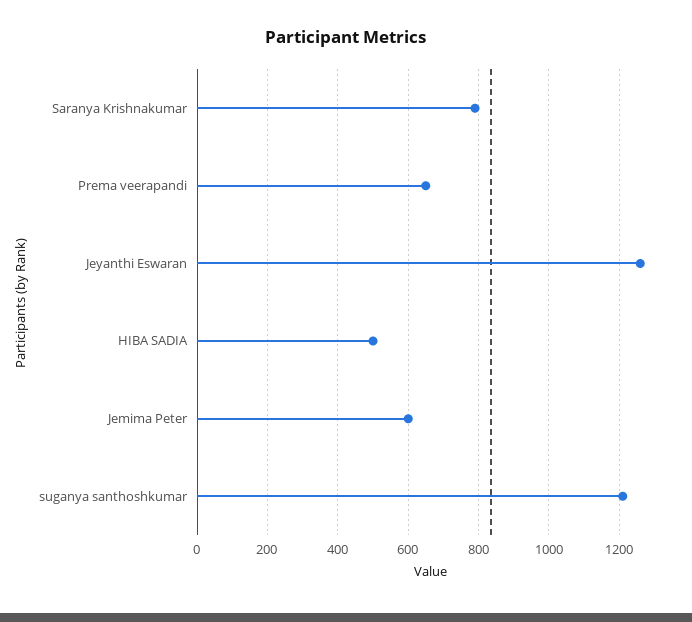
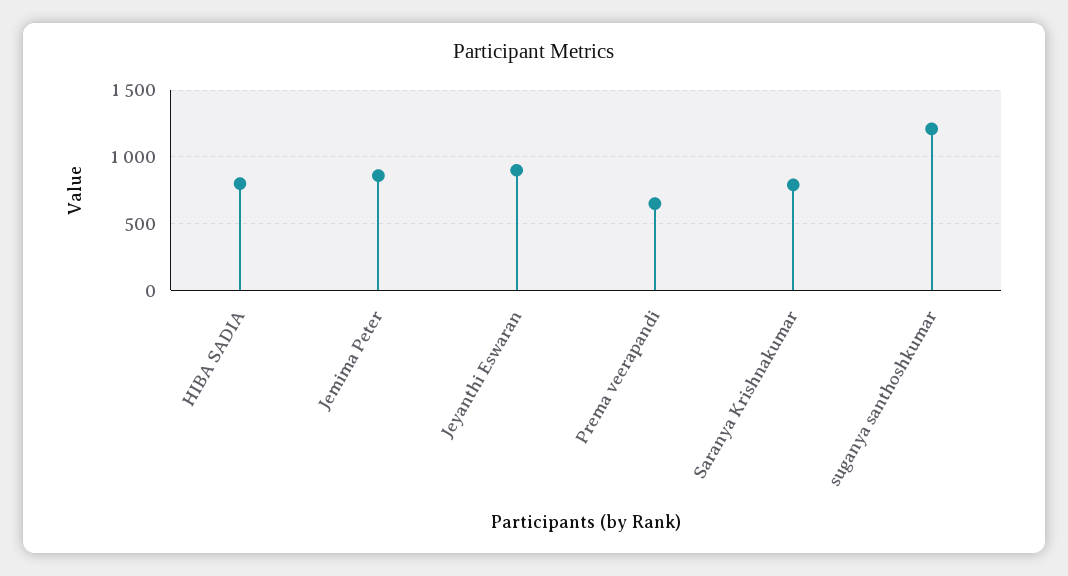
  {
    "Saranya Krishnakumar": 800,
    "Prema veerapandi": 660,
-   "Jeyanthi Eswaran": 1260,
+   "Jeyanthi Eswaran": 900,
-   "HIBA SADIA": 500,
+   "HIBA SADIA": 800,
-   "Jemima Peter": 600,
+   "Jemima Peter": 850,
    "suganya santhoshkumar": 1220
  }

